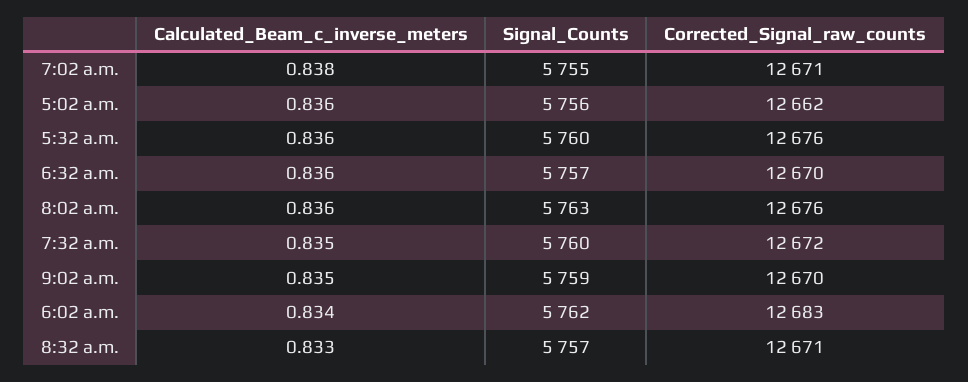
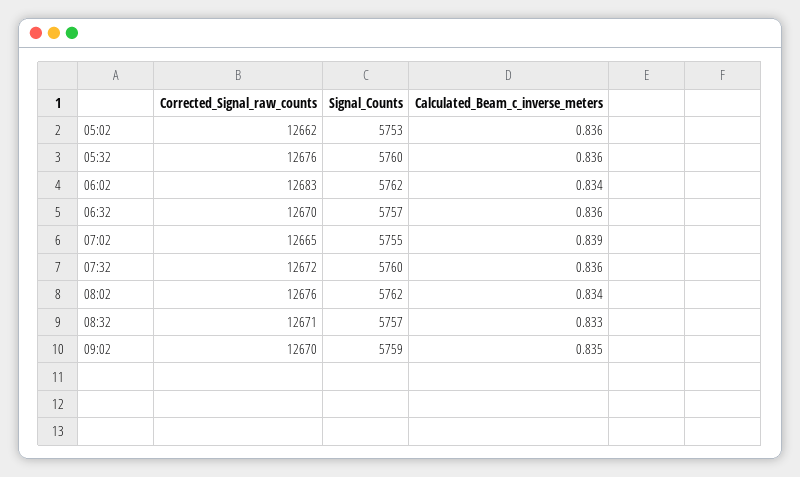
  {
    "Calculated_Beam_c_inverse_meters": {
-     "7:02 a.m.": 0.838,
+     "7:02 a.m.": 0.839,
      "5:02 a.m.": 0.836,
      "5:32 a.m.": 0.836,
      "6:32 a.m.": 0.836,
-     "8:02 a.m.": 0.836,
+     "8:02 a.m.": 0.834,
-     "7:32 a.m.": 0.835,
+     "7:32 a.m.": 0.836,
      "9:02 a.m.": 0.835,
      "6:02 a.m.": 0.834,
      "8:32 a.m.": 0.833
    },
    "Signal_Counts": {
      "7:02 a.m.": 5755,
-     "5:02 a.m.": 5756,
+     "5:02 a.m.": 5753,
      "5:32 a.m.": 5760,
      "6:32 a.m.": 5757,
-     "8:02 a.m.": 5763,
+     "8:02 a.m.": 5762,
      "7:32 a.m.": 5760,
      "9:02 a.m.": 5759,
      "6:02 a.m.": 5762,
      "8:32 a.m.": 5757
    },
    "Corrected_Signal_raw_counts": {
-     "7:02 a.m.": 12671,
+     "7:02 a.m.": 12665,
      "5:02 a.m.": 12662,
      "5:32 a.m.": 12676,
      "6:32 a.m.": 12670,
      "8:02 a.m.": 12676,
      "7:32 a.m.": 12672,
      "9:02 a.m.": 12670,
      "6:02 a.m.": 12683,
      "8:32 a.m.": 12671
    }
  }

